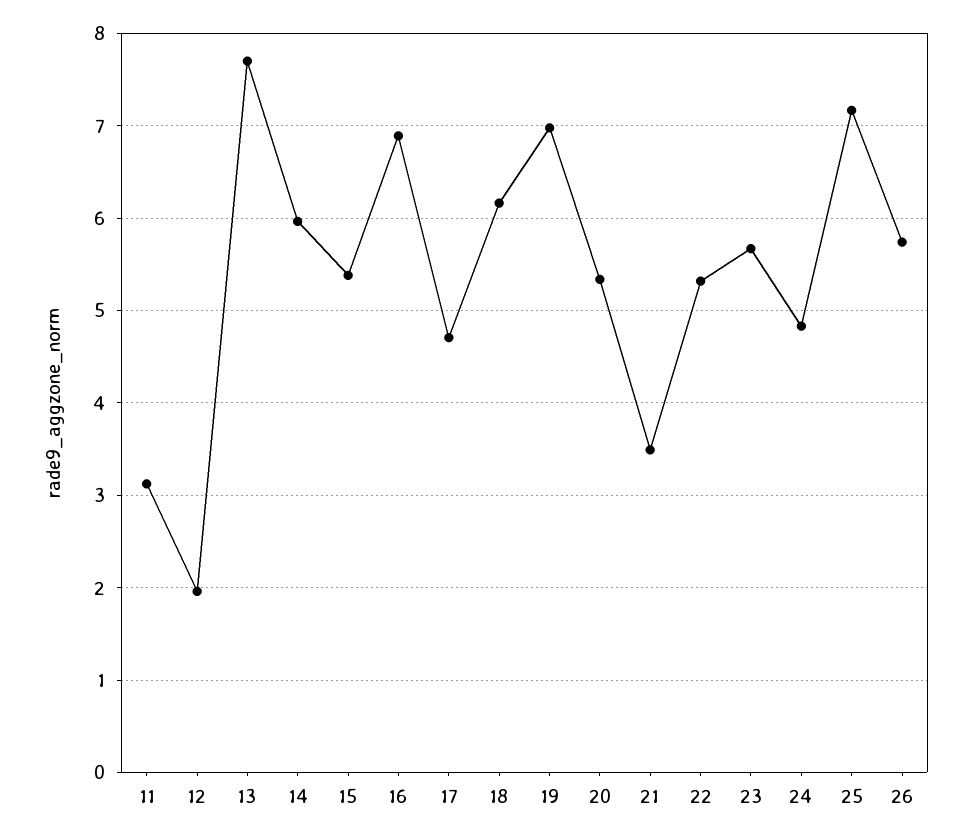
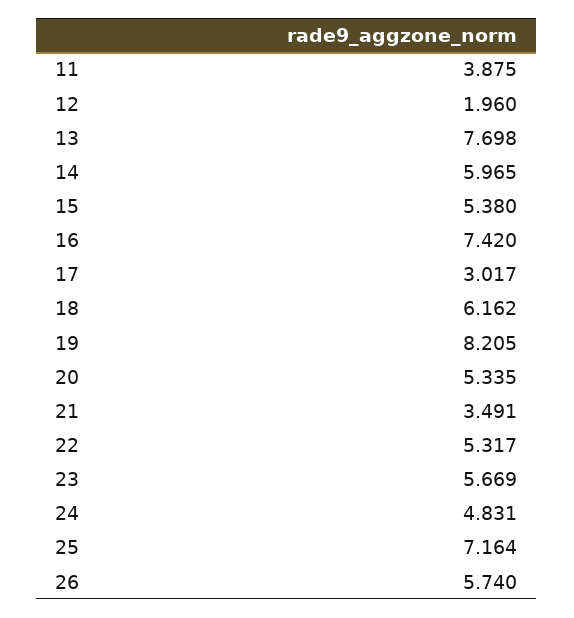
  {
-   "11": 3.1,
+   "11": 3.875,
    "12": 1.96,
    "13": 7.698,
    "14": 5.965,
    "15": 5.38,
-   "16": 6.9,
+   "16": 7.42,
-   "17": 4.7,
+   "17": 3.017,
    "18": 6.162,
-   "19": 7,
+   "19": 8.205,
    "20": 5.335,
    "21": 3.491,
    "22": 5.317,
    "23": 5.669,
    "24": 4.831,
    "25": 7.164,
    "26": 5.74
  }

